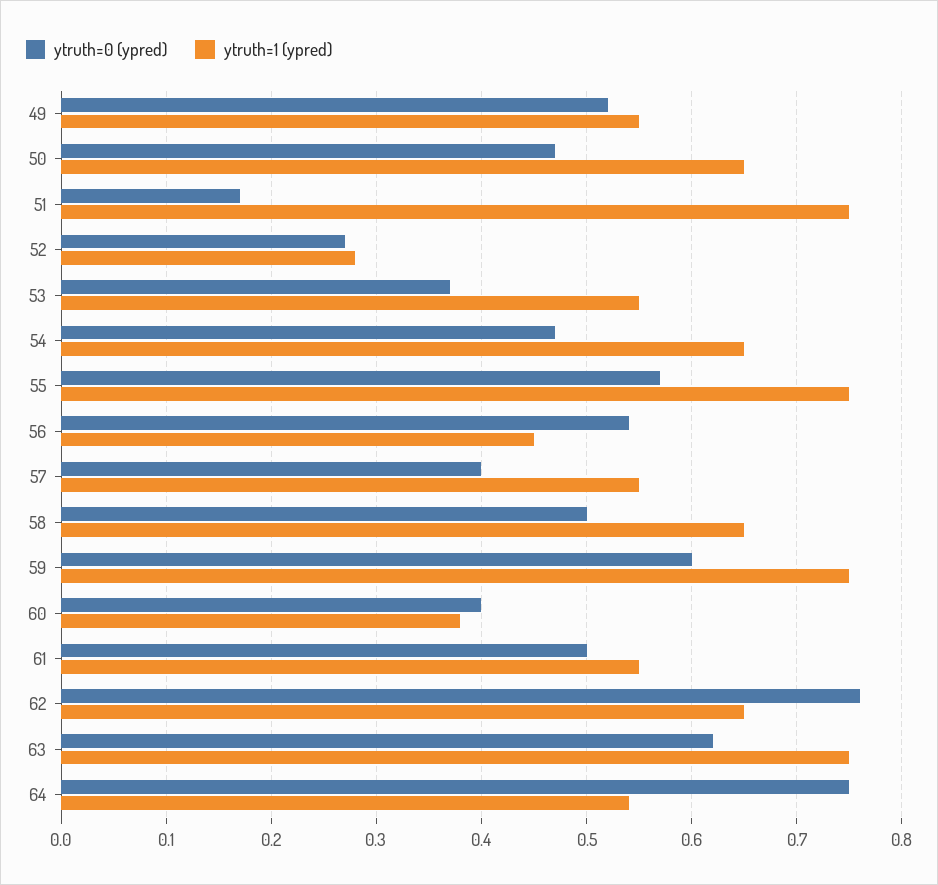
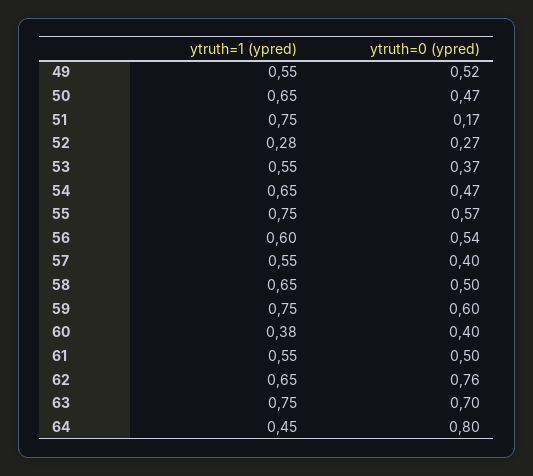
  {
    "ytruth=0 (ypred)": {
      "49": 0.52,
      "50": 0.47,
      "51": 0.17,
      "52": 0.27,
      "53": 0.37,
      "54": 0.47,
      "55": 0.57,
      "56": 0.54,
      "57": 0.4,
      "58": 0.5,
      "59": 0.6,
      "60": 0.4,
      "61": 0.5,
      "62": 0.76,
-     "63": 0.62,
+     "63": 0.7,
-     "64": 0.75
+     "64": 0.8
    },
    "ytruth=1 (ypred)": {
      "49": 0.55,
      "50": 0.65,
      "51": 0.75,
      "52": 0.28,
      "53": 0.55,
      "54": 0.65,
      "55": 0.75,
-     "56": 0.45,
+     "56": 0.6,
      "57": 0.55,
      "58": 0.65,
      "59": 0.75,
      "60": 0.38,
      "61": 0.55,
      "62": 0.65,
      "63": 0.75,
-     "64": 0.54
+     "64": 0.45
    }
  }

